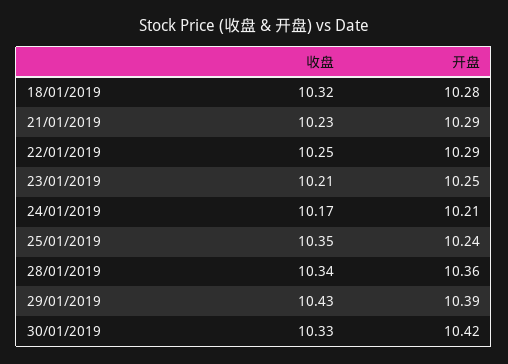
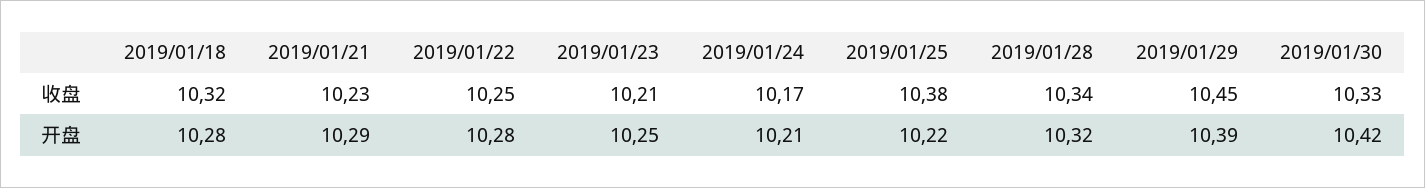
  {
    "收盘": {
      "18/01/2019": 10.32,
      "21/01/2019": 10.23,
      "22/01/2019": 10.25,
      "23/01/2019": 10.21,
      "24/01/2019": 10.17,
-     "25/01/2019": 10.35,
+     "25/01/2019": 10.38,
      "28/01/2019": 10.34,
-     "29/01/2019": 10.43,
+     "29/01/2019": 10.45,
      "30/01/2019": 10.33
    },
    "开盘": {
      "18/01/2019": 10.28,
      "21/01/2019": 10.29,
-     "22/01/2019": 10.29,
+     "22/01/2019": 10.28,
      "23/01/2019": 10.25,
      "24/01/2019": 10.21,
-     "25/01/2019": 10.24,
+     "25/01/2019": 10.22,
-     "28/01/2019": 10.36,
+     "28/01/2019": 10.32,
      "29/01/2019": 10.39,
      "30/01/2019": 10.42
    }
  }

